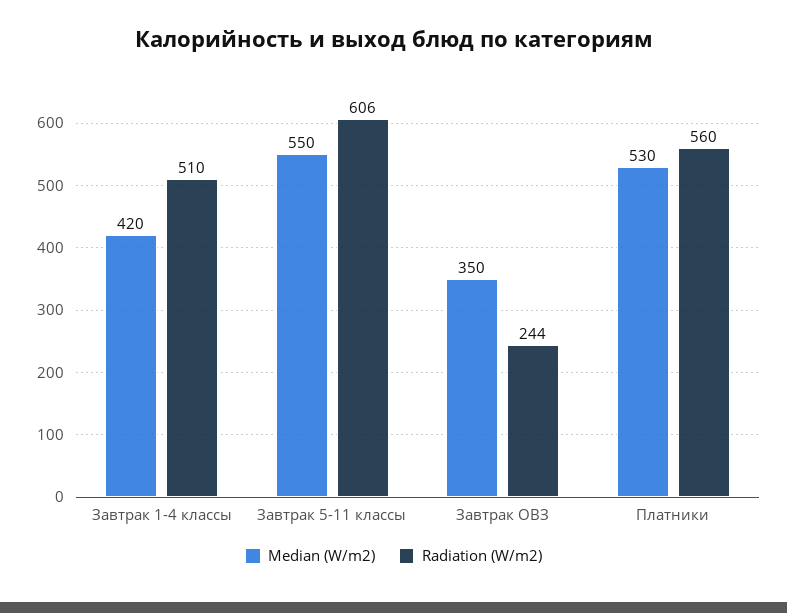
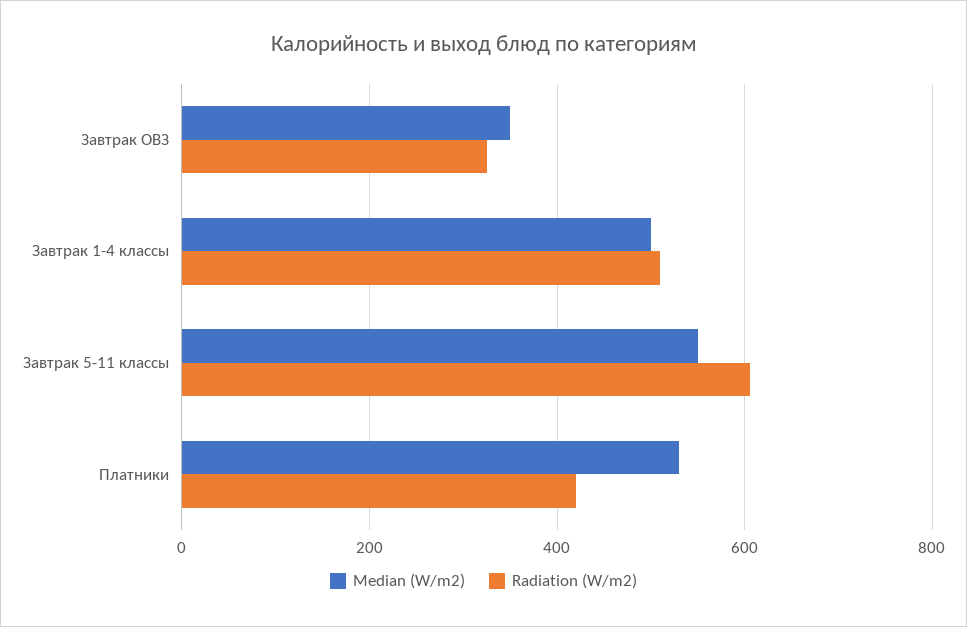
  {
    "Median (W/m2)": {
-     "Завтрак 1-4 классы": 420,
+     "Завтрак 1-4 классы": 500,
      "Завтрак 5-11 классы": 550,
      "Завтрак ОВЗ": 350,
      "Платники": 530
    },
    "Radiation (W/m2)": {
      "Завтрак 1-4 классы": 510,
      "Завтрак 5-11 классы": 606,
-     "Завтрак ОВЗ": 244,
+     "Завтрак ОВЗ": 320,
-     "Платники": 560
+     "Платники": 420
    }
  }

